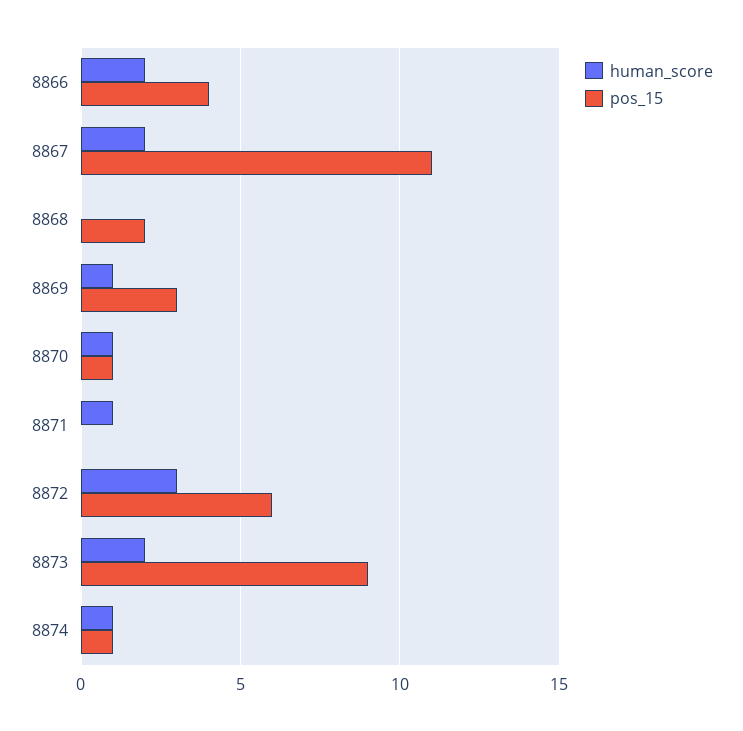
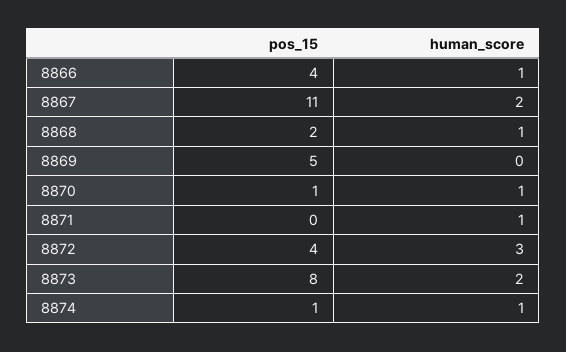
  {
    "human_score": {
-     "8866": 2,
+     "8866": 1,
      "8867": 2,
-     "8868": 0,
+     "8868": 1,
-     "8869": 1,
+     "8869": 0,
      "8870": 1,
      "8871": 1,
      "8872": 3,
      "8873": 2,
      "8874": 1
    },
    "pos_15": {
      "8866": 4,
      "8867": 11,
      "8868": 2,
-     "8869": 3,
+     "8869": 5,
      "8870": 1,
      "8871": 0,
-     "8872": 6,
+     "8872": 4,
-     "8873": 9,
+     "8873": 8,
      "8874": 1
    }
  }

